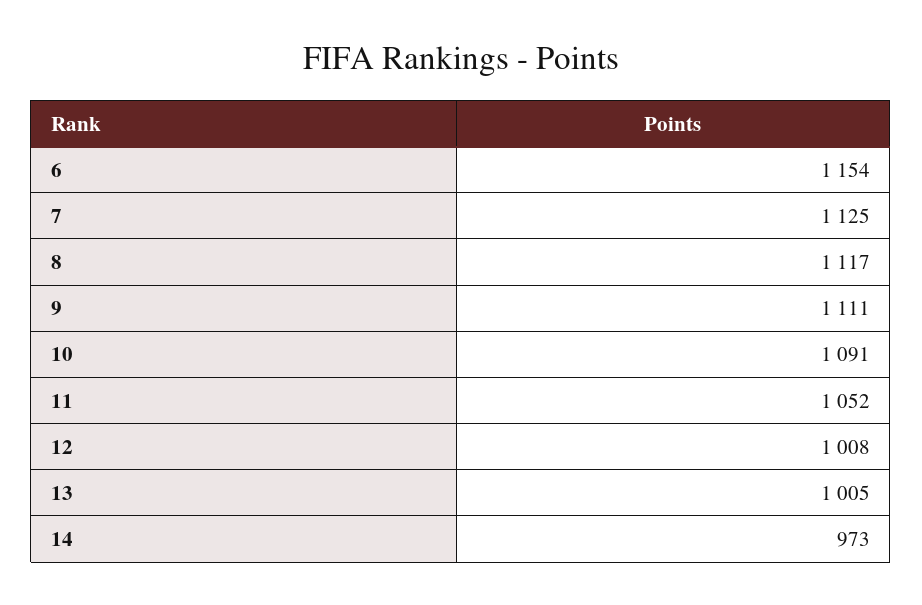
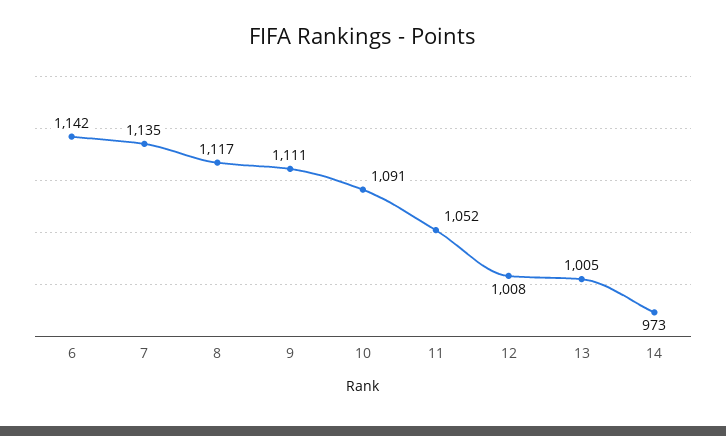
  {
-   "6": 1154,
+   "6": 1142,
-   "7": 1125,
+   "7": 1135,
    "8": 1117,
    "9": 1111,
    "10": 1091,
    "11": 1052,
    "12": 1008,
    "13": 1005,
    "14": 973
  }

